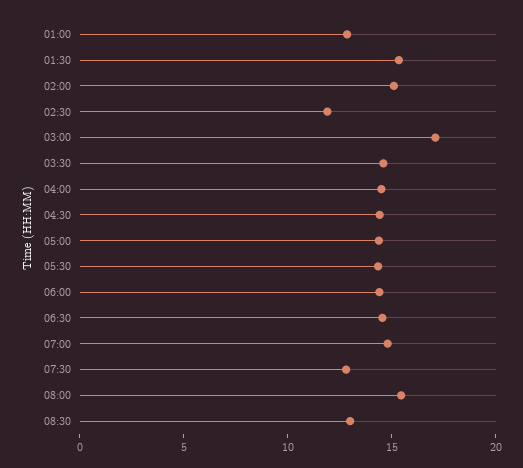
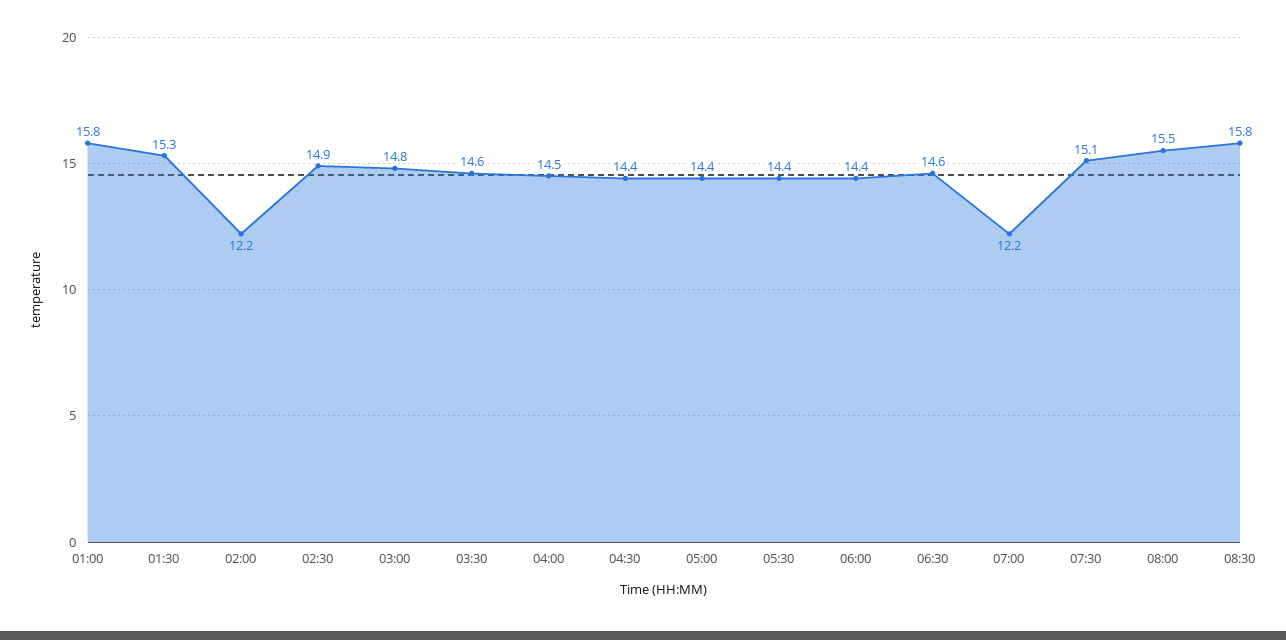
  {
-   "01:00": 13,
+   "01:00": 15.8,
    "01:30": 15.3,
-   "02:00": 15,
+   "02:00": 12.2,
-   "02:30": 12,
+   "02:30": 14.9,
-   "03:00": 17,
+   "03:00": 14.8,
    "03:30": 14.6,
    "04:00": 14.5,
    "04:30": 14.4,
    "05:00": 14.4,
    "05:30": 14.4,
    "06:00": 14.4,
    "06:30": 14.6,
-   "07:00": 15,
+   "07:00": 12.2,
-   "07:30": 13,
+   "07:30": 15.1,
    "08:00": 15.5,
-   "08:30": 13
+   "08:30": 15.8
  }

